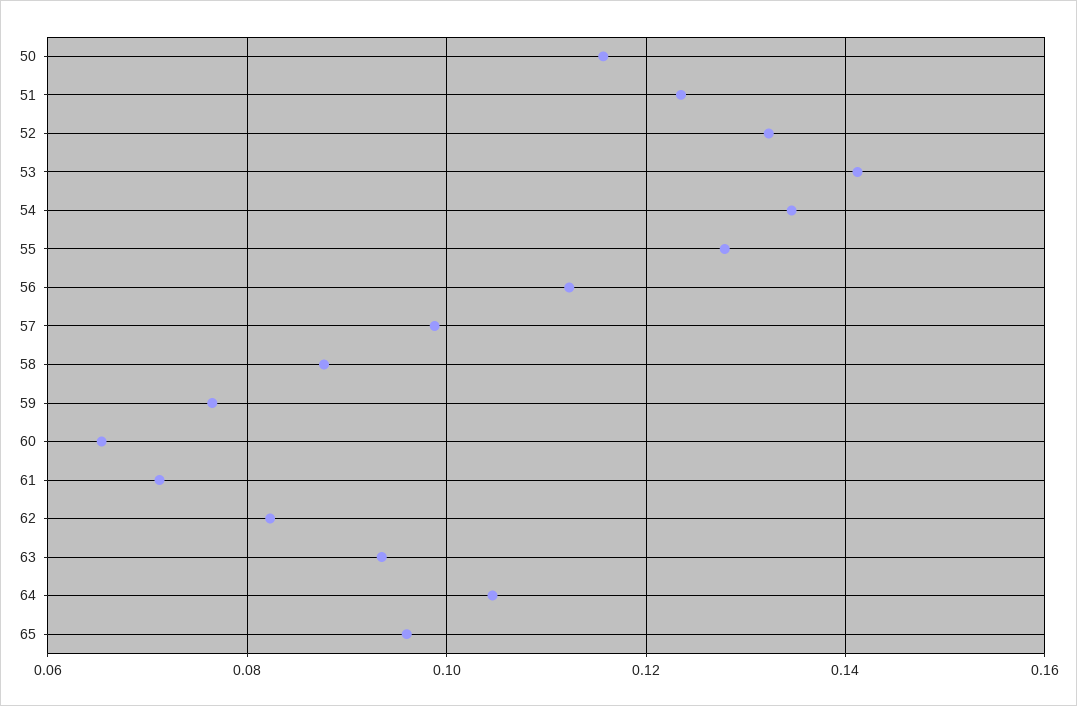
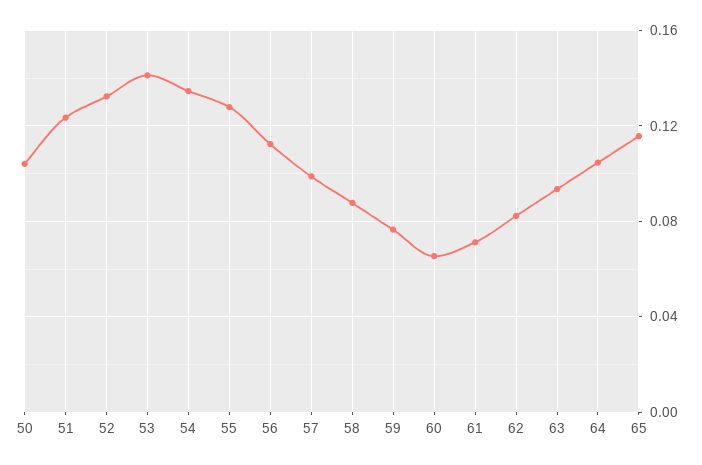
  {
-   "50": 0.116,
+   "50": 0.105,
    "51": 0.124,
    "52": 0.132,
    "53": 0.142,
    "54": 0.134,
    "55": 0.128,
    "56": 0.112,
    "57": 0.098,
    "58": 0.088,
    "59": 0.076,
    "60": 0.066,
    "61": 0.072,
    "62": 0.082,
    "63": 0.094,
    "64": 0.104,
-   "65": 0.096
+   "65": 0.115
  }

